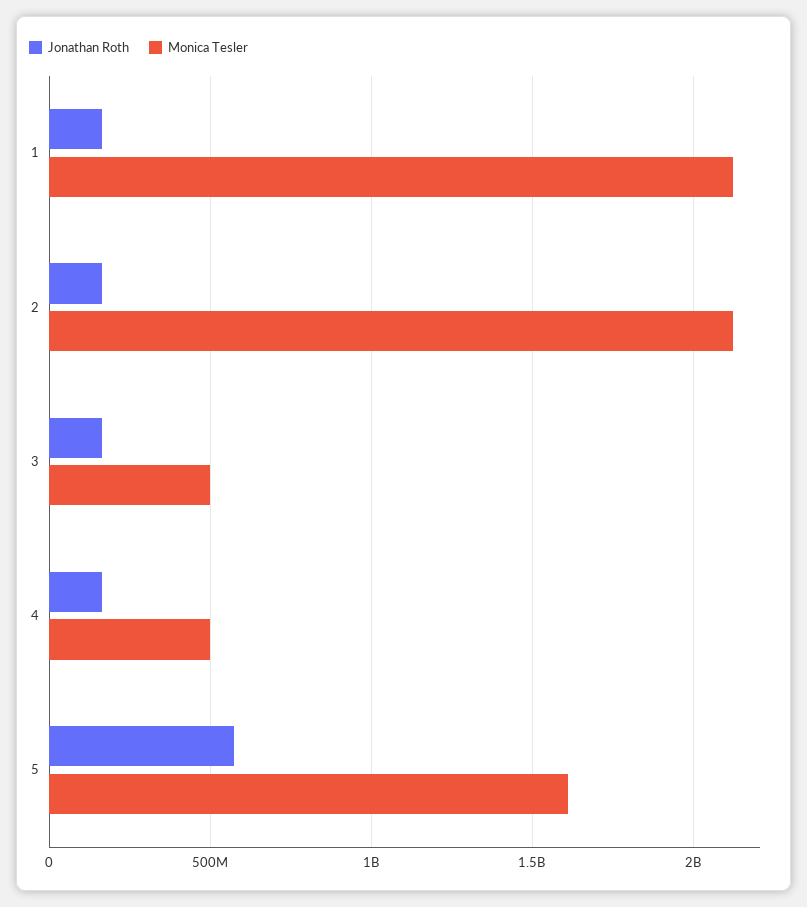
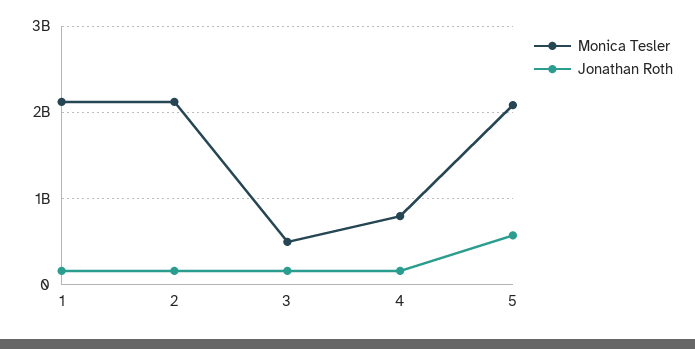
  {
    "Jonathan Roth": {
      "1": 150000000,
      "2": 150000000,
      "3": 150000000,
      "4": 150000000,
      "5": 550000000
    },
    "Monica Tesler": {
      "1": 2100000000,
      "2": 2100000000,
      "3": 500000000,
-     "4": 500000000,
+     "4": 800000000,
-     "5": 1600000000
+     "5": 2100000000
    }
  }

